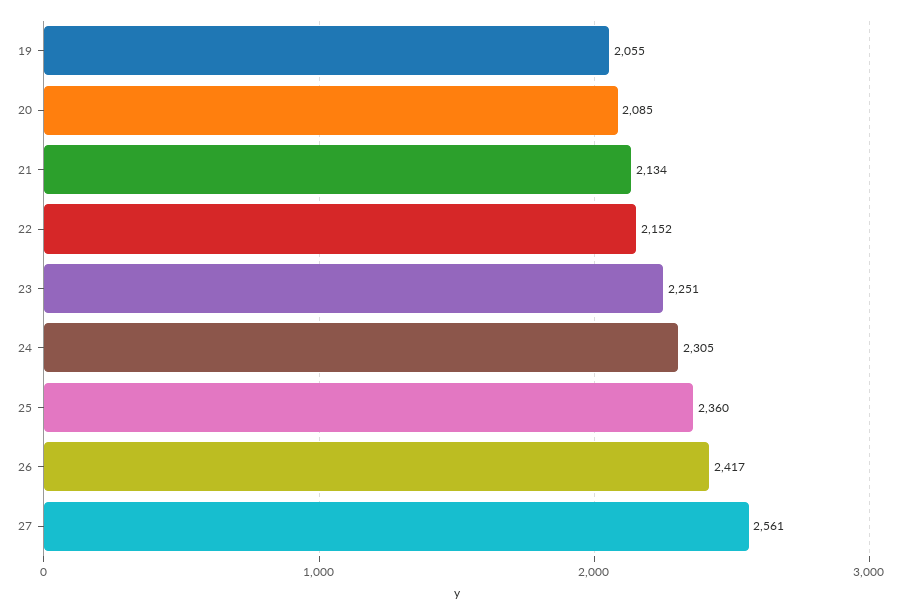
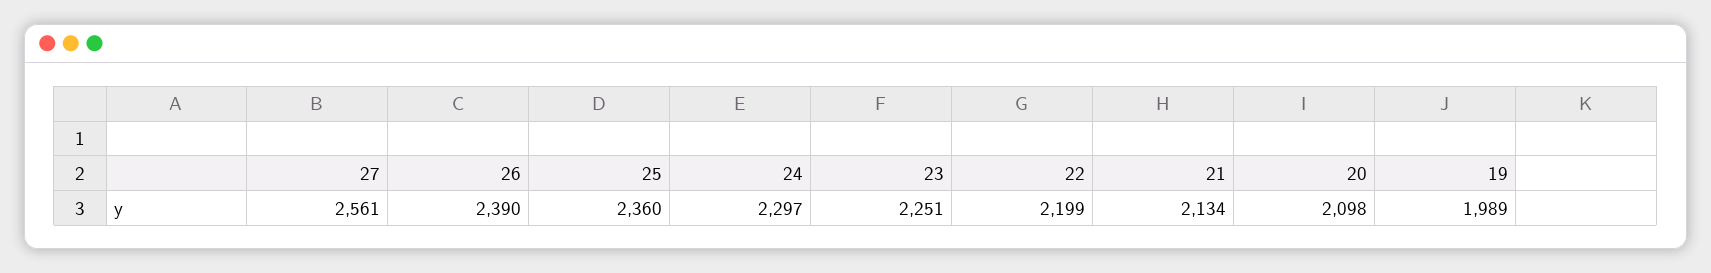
  {
-   "19": 2055,
+   "19": 1989,
-   "20": 2085,
+   "20": 2098,
    "21": 2134,
-   "22": 2152,
+   "22": 2199,
    "23": 2251,
-   "24": 2305,
+   "24": 2297,
    "25": 2360,
-   "26": 2417,
+   "26": 2390,
    "27": 2561
  }

